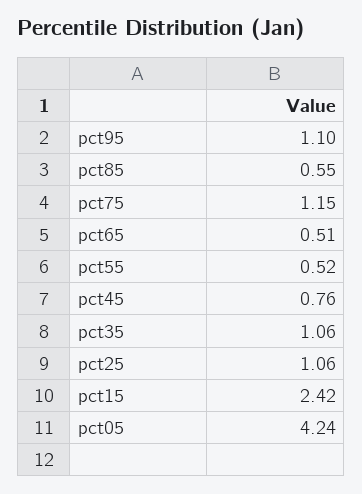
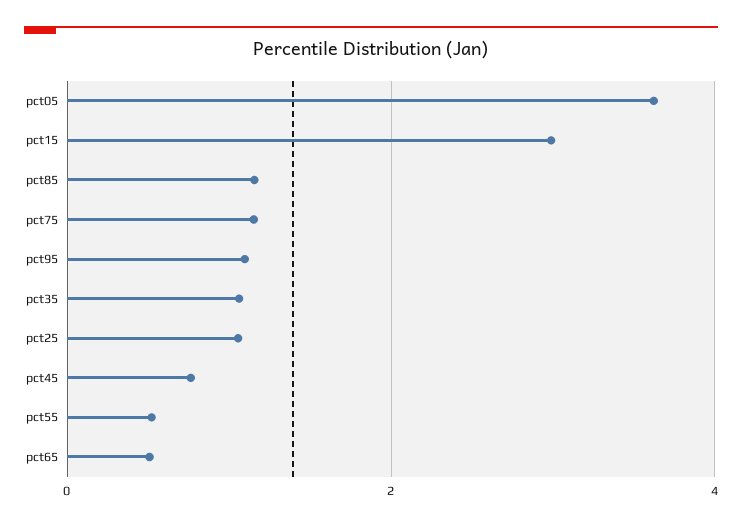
  {
    "pct95": 1.1,
-   "pct85": 0.55,
+   "pct85": 1.2,
    "pct75": 1.15,
    "pct65": 0.51,
    "pct55": 0.52,
    "pct45": 0.76,
    "pct35": 1.06,
    "pct25": 1.06,
-   "pct15": 2.42,
+   "pct15": 3,
-   "pct05": 4.24
+   "pct05": 3.6
  }

